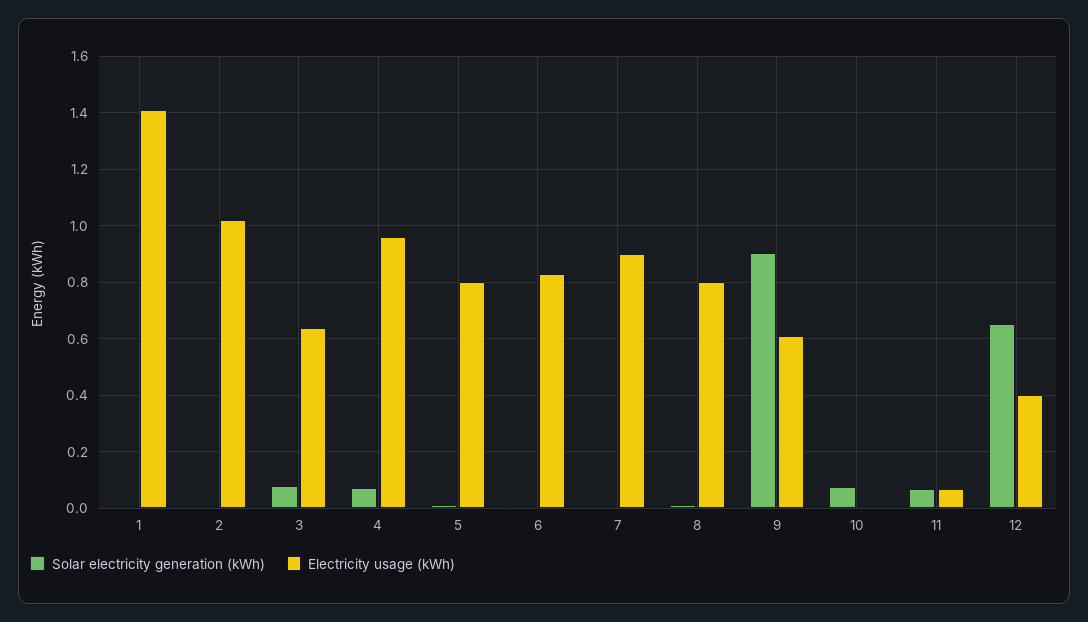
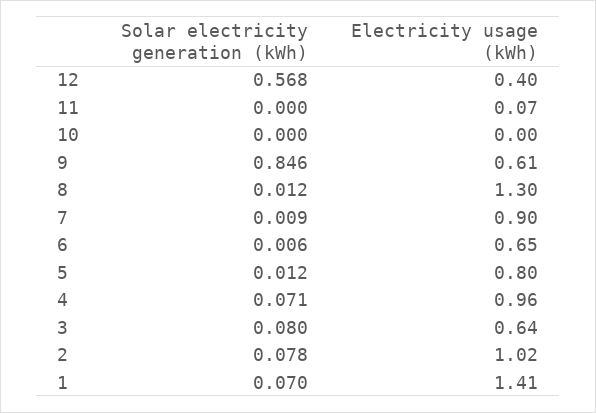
  {
    "Solar electricity generation (kWh)": {
-     "1": 0,
+     "1": 0.07,
-     "2": 0,
+     "2": 0.078,
      "3": 0.08,
      "4": 0.071,
      "5": 0.012,
      "6": 0.006,
      "7": 0.009,
      "8": 0.012,
-     "9": 0.9,
+     "9": 0.846,
-     "10": 0.075,
+     "10": 0,
-     "11": 0.075,
+     "11": 0,
-     "12": 0.65
+     "12": 0.568
    },
    "Electricity usage (kWh)": {
      "1": 1.41,
      "2": 1.02,
      "3": 0.64,
      "4": 0.96,
      "5": 0.8,
-     "6": 0.825,
+     "6": 0.65,
      "7": 0.9,
-     "8": 0.8,
+     "8": 1.3,
      "9": 0.61,
      "10": 0,
      "11": 0.07,
      "12": 0.4
    }
  }

